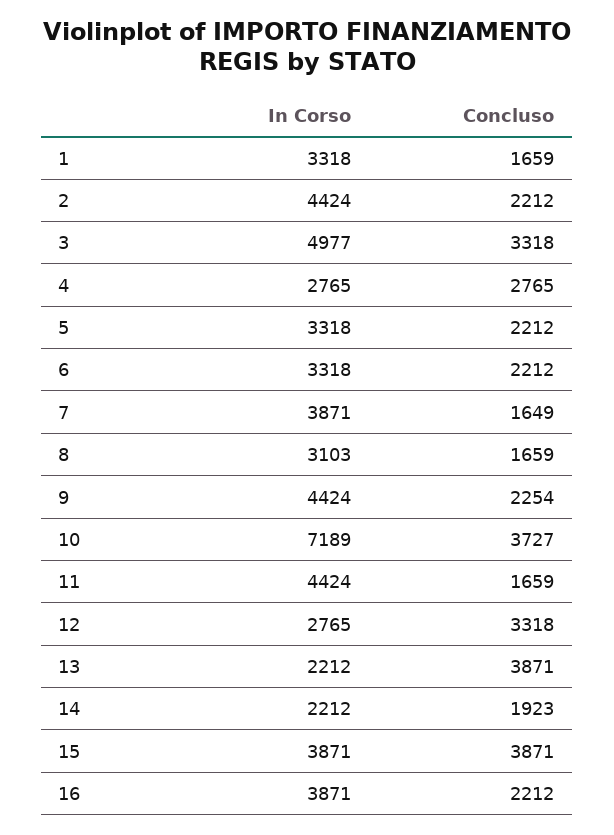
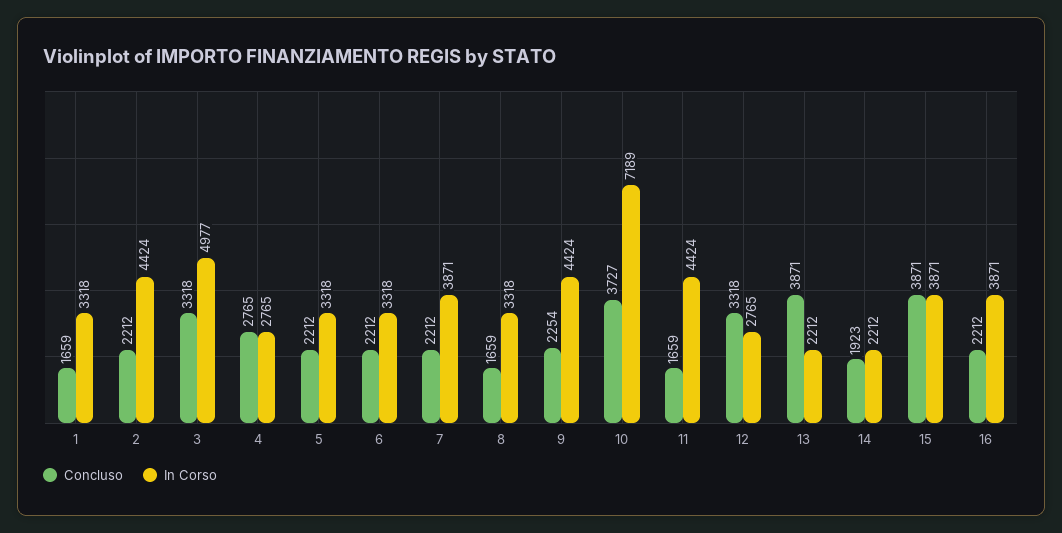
  {
    "In Corso": {
      "1": 3318,
      "2": 4424,
      "3": 4977,
      "4": 2765,
      "5": 3318,
      "6": 3318,
      "7": 3871,
-     "8": 3103,
+     "8": 3318,
      "9": 4424,
      "10": 7189,
      "11": 4424,
      "12": 2765,
      "13": 2212,
      "14": 2212,
      "15": 3871,
      "16": 3871
    },
    "Concluso": {
      "1": 1659,
      "2": 2212,
      "3": 3318,
      "4": 2765,
      "5": 2212,
      "6": 2212,
-     "7": 1649,
+     "7": 2212,
      "8": 1659,
      "9": 2254,
      "10": 3727,
      "11": 1659,
      "12": 3318,
      "13": 3871,
      "14": 1923,
      "15": 3871,
      "16": 2212
    }
  }

